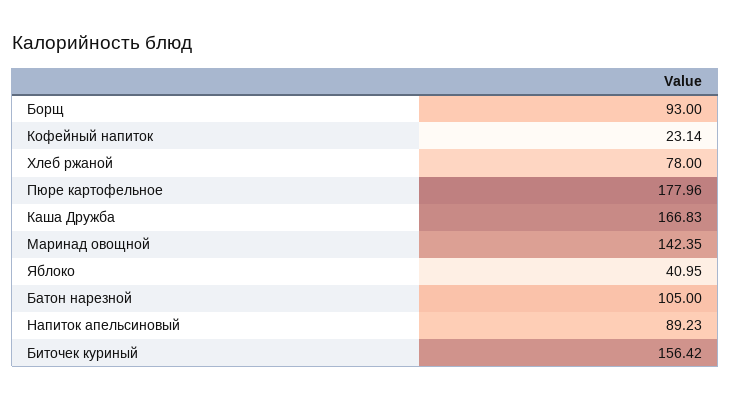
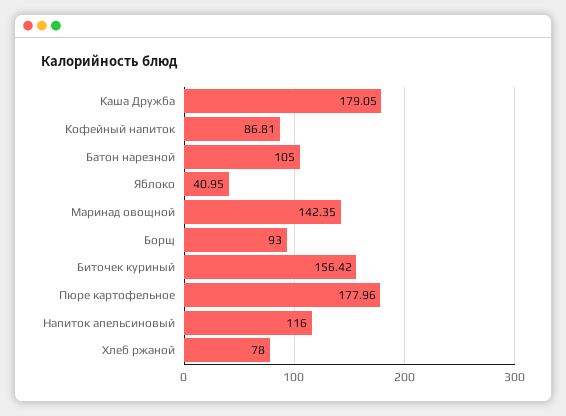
  {
    "Борщ": 93,
-   "Кофейный напиток": 23.14,
+   "Кофейный напиток": 86.81,
    "Хлеб ржаной": 78,
    "Пюре картофельное": 177.96,
-   "Каша Дружба": 166.83,
+   "Каша Дружба": 179.05,
    "Маринад овощной": 142.35,
    "Яблоко": 40.95,
    "Батон нарезной": 105,
-   "Напиток апельсиновый": 89.23,
+   "Напиток апельсиновый": 116,
    "Биточек куриный": 156.42
  }

